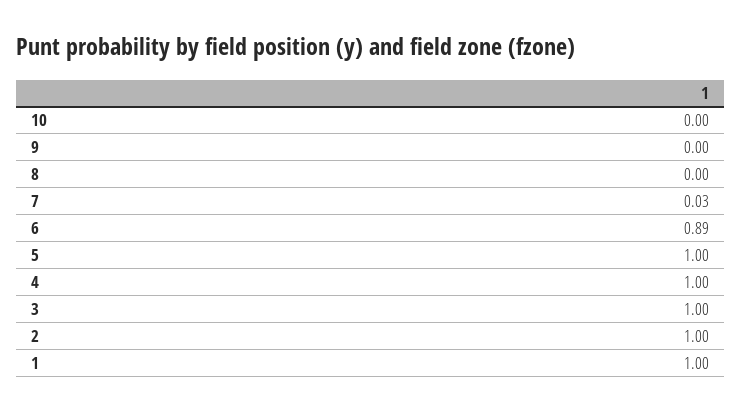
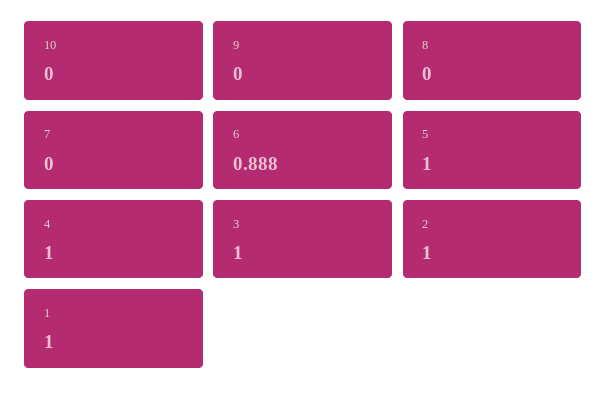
  {
    "10": 0,
    "9": 0,
    "8": 0,
-   "7": 0.03,
+   "7": 0,
    "6": 0.888,
    "5": 1,
    "4": 1,
    "3": 1,
    "2": 1,
    "1": 1
  }

